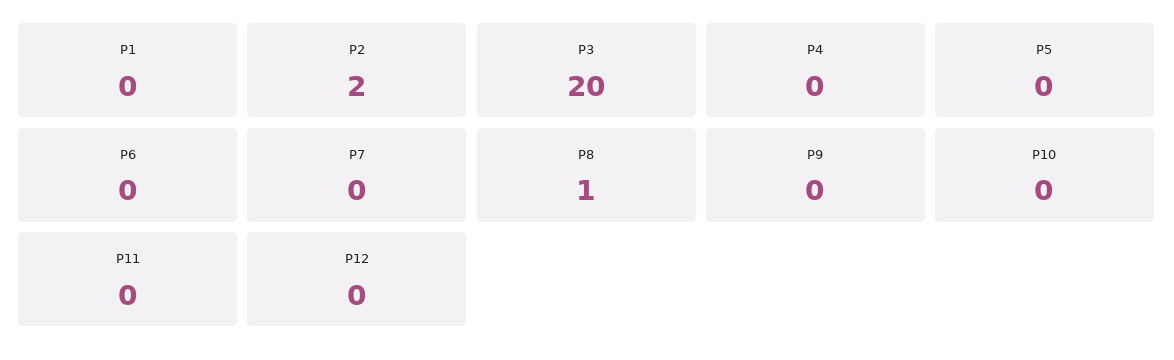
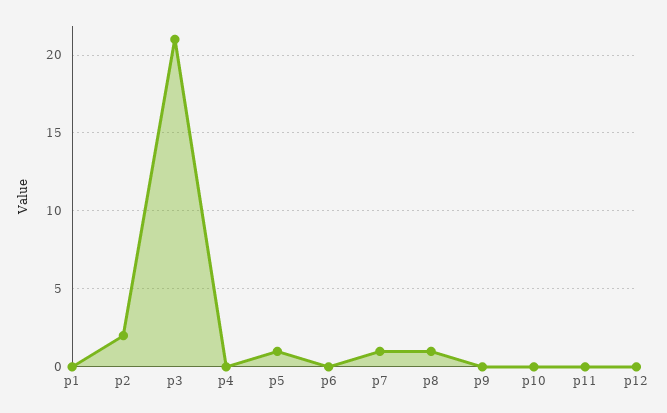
  {
    "P1": 0,
    "P2": 2,
-   "P3": 20,
+   "P3": 21,
    "P4": 0,
-   "P5": 0,
+   "P5": 1,
    "P6": 0,
-   "P7": 0,
+   "P7": 1,
    "P8": 1,
    "P9": 0,
    "P10": 0,
    "P11": 0,
    "P12": 0
  }

